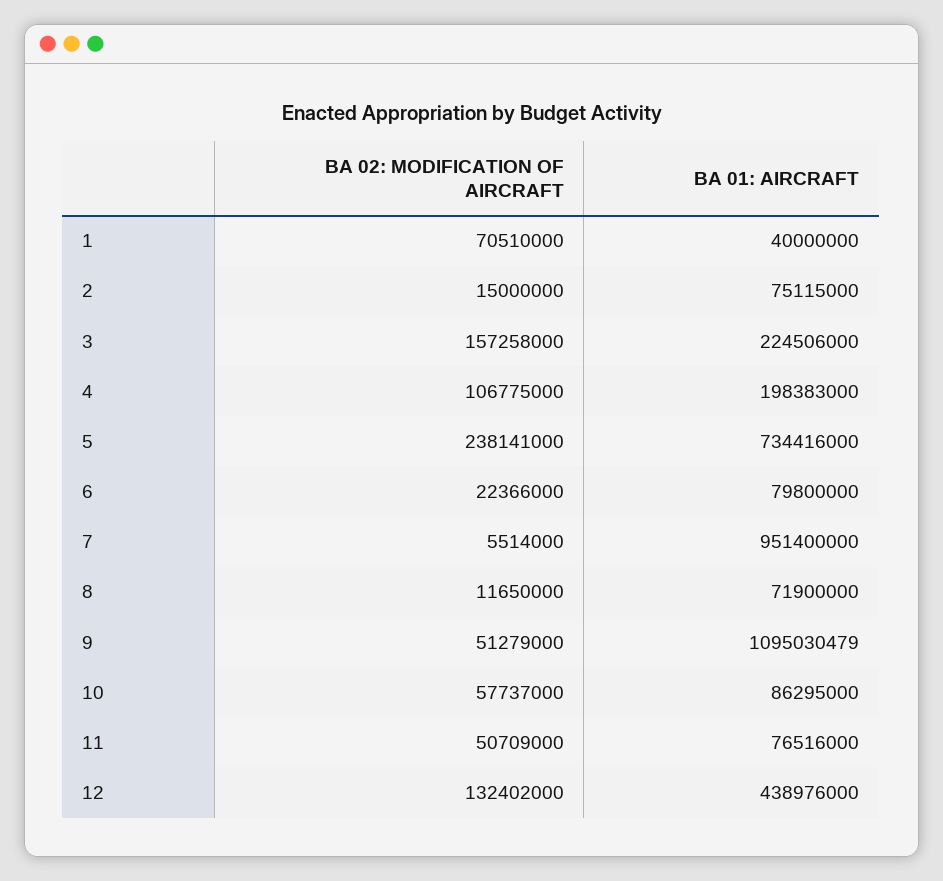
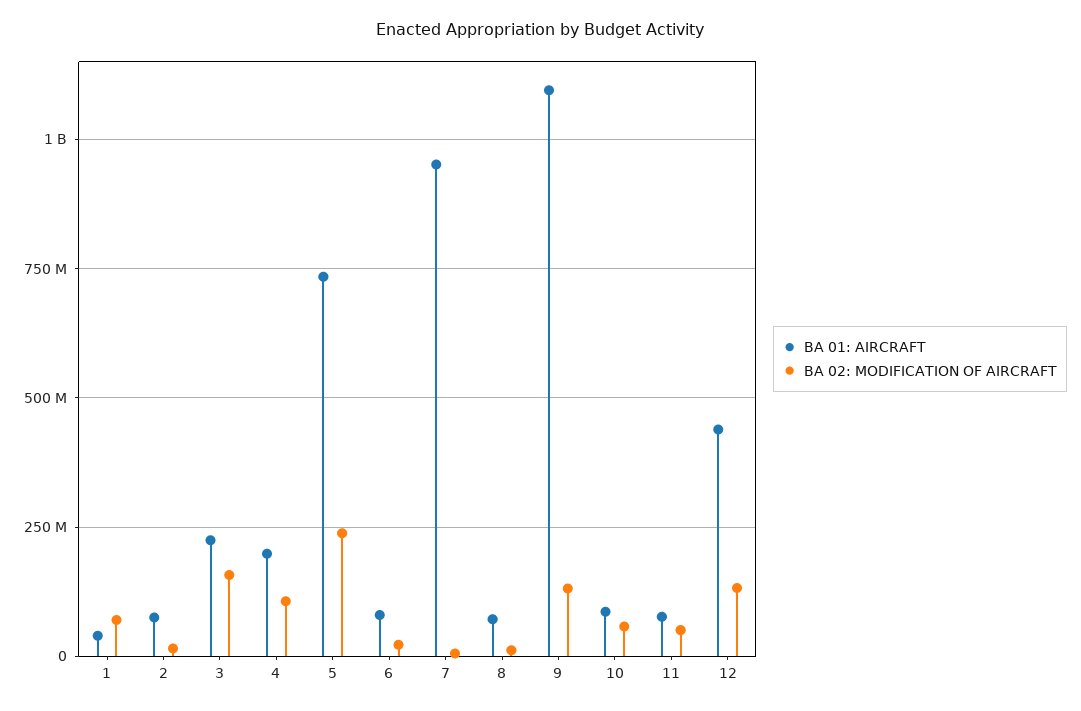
  {
    "BA 02: MODIFICATION OF AIRCRAFT": {
      "1": 70510000,
      "2": 15000000,
      "3": 157258000,
      "4": 106775000,
      "5": 238141000,
      "6": 22366000,
      "7": 5514000,
      "8": 11650000,
-     "9": 51279000,
+     "9": 125000000,
      "10": 57737000,
      "11": 50709000,
      "12": 132402000
    },
    "BA 01: AIRCRAFT": {
      "1": 40000000,
      "2": 75115000,
      "3": 224506000,
      "4": 198383000,
      "5": 734416000,
      "6": 79800000,
      "7": 951400000,
      "8": 71900000,
      "9": 1095030479,
      "10": 86295000,
      "11": 76516000,
      "12": 438976000
    }
  }

